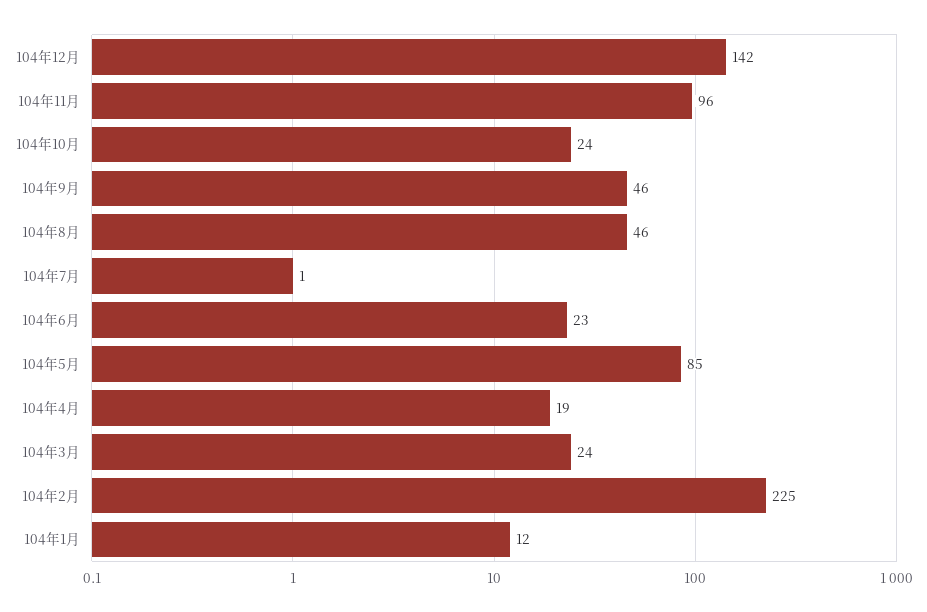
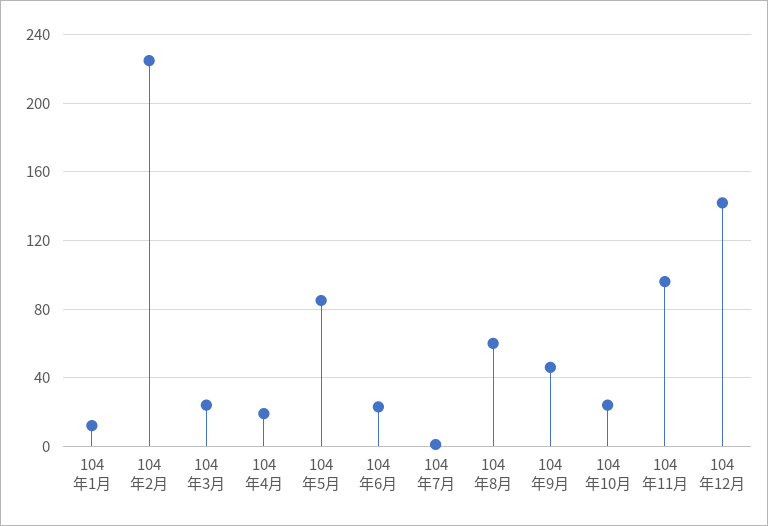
  {
    "104年12月": 142,
    "104年11月": 96,
    "104年10月": 24,
    "104年9月": 46,
-   "104年8月": 46,
+   "104年8月": 60,
    "104年7月": 1,
    "104年6月": 23,
    "104年5月": 85,
    "104年4月": 19,
    "104年3月": 24,
    "104年2月": 225,
    "104年1月": 12
  }

